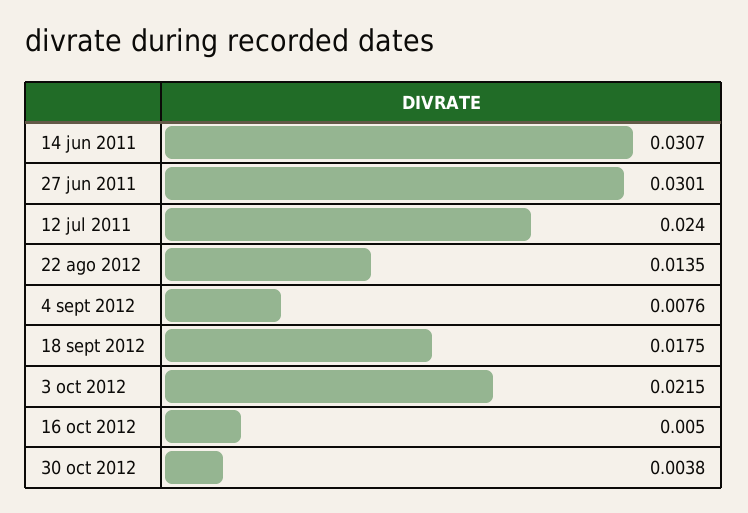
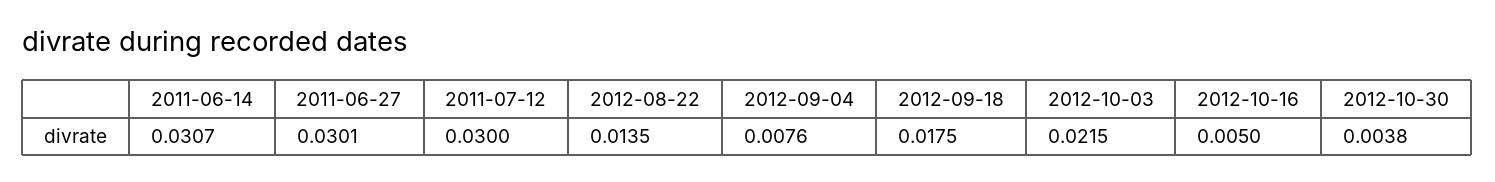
  {
    "14 jun 2011": 0.0307,
    "27 jun 2011": 0.0301,
-   "12 jul 2011": 0.024,
+   "12 jul 2011": 0.03,
    "22 ago 2012": 0.0135,
    "4 sept 2012": 0.0076,
    "18 sept 2012": 0.0175,
    "3 oct 2012": 0.0215,
    "16 oct 2012": 0.005,
    "30 oct 2012": 0.0038
  }

